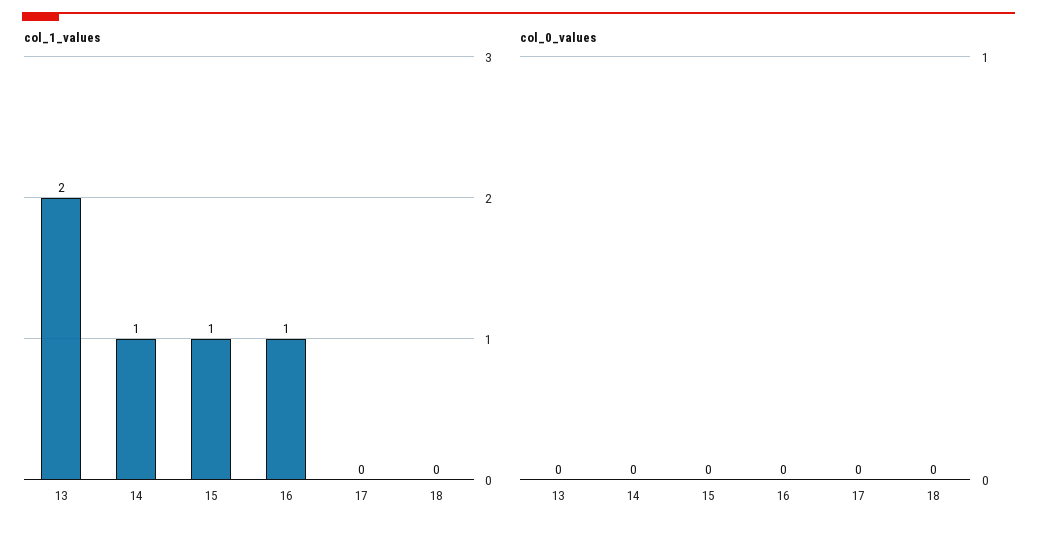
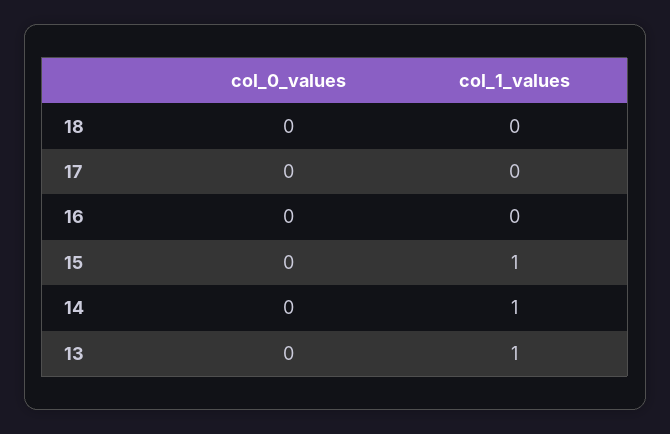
  {
    "col_1_values": {
-     "13": 2,
+     "13": 1,
      "14": 1,
      "15": 1,
-     "16": 1,
+     "16": 0,
      "17": 0,
      "18": 0
    },
    "col_0_values": {
      "13": 0,
      "14": 0,
      "15": 0,
      "16": 0,
      "17": 0,
      "18": 0
    }
  }

